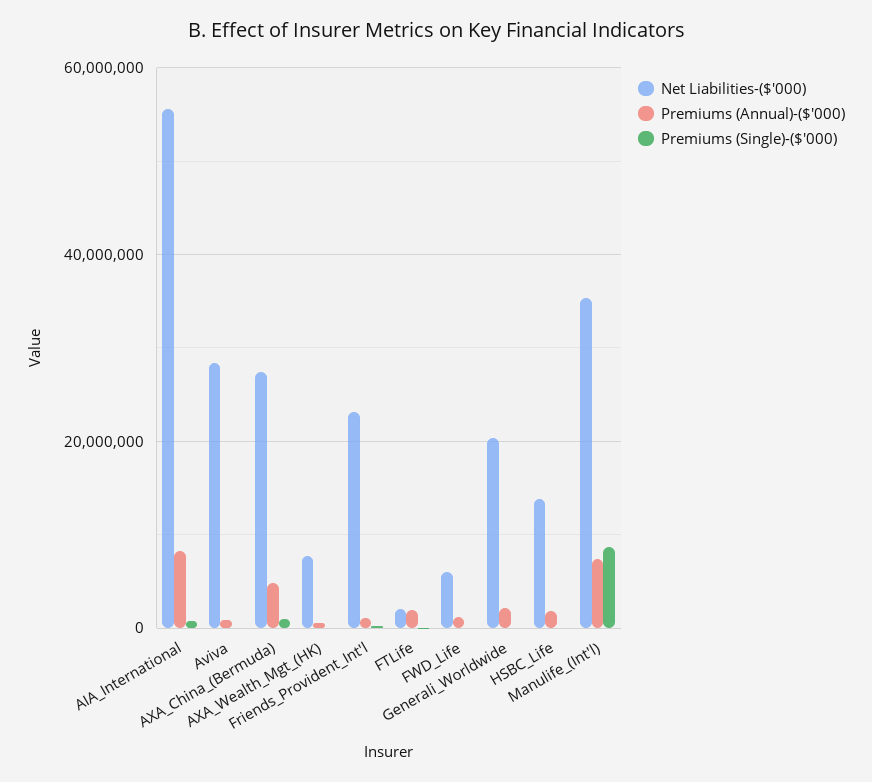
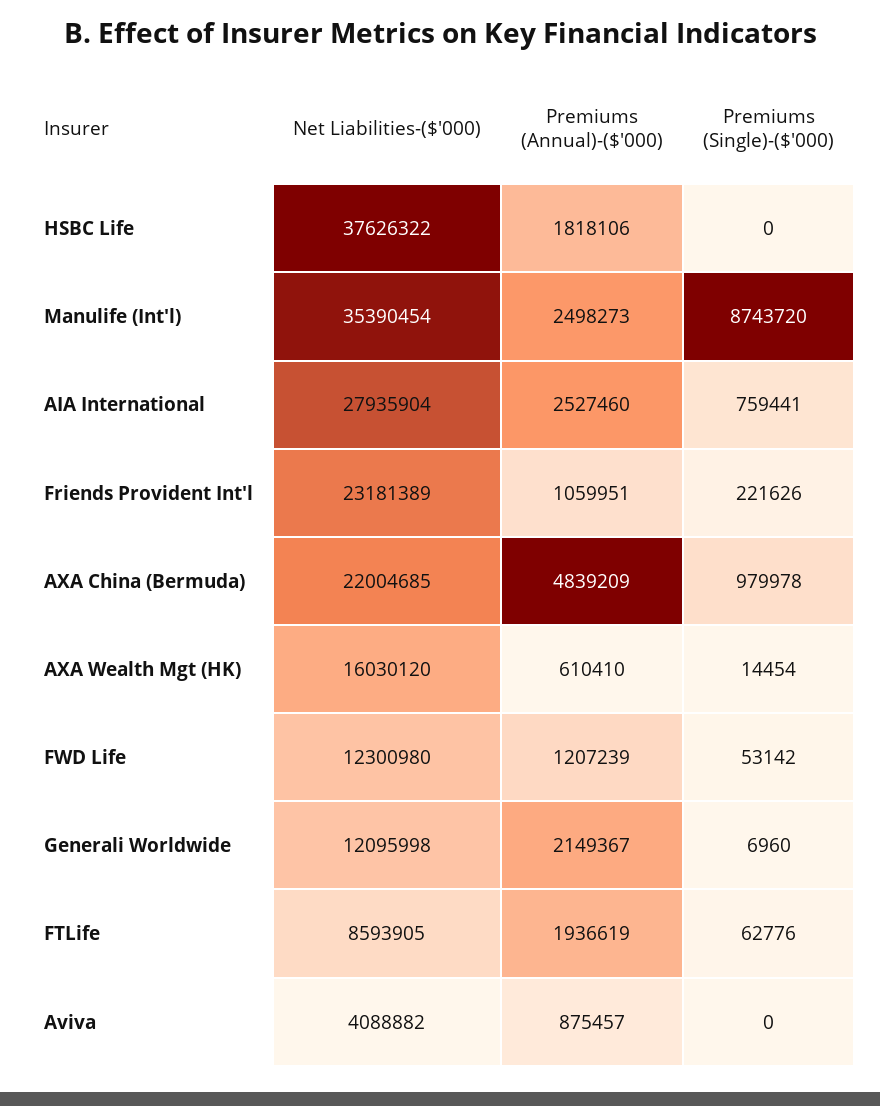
  {
    "Net Liabilities-($'000)": {
-     "AIA_International": 56000000,
+     "AIA_International": 27935904,
-     "Aviva": 28000000,
+     "Aviva": 4088882,
-     "AXA_China_(Bermuda)": 28000000,
+     "AXA_China_(Bermuda)": 22004685,
-     "AXA_Wealth_Mgt_(HK)": 8000000,
+     "AXA_Wealth_Mgt_(HK)": 16030120,
      "Friends_Provident_Int'l": 23181389,
-     "FTLife": 2000000,
+     "FTLife": 8593905,
-     "FWD_Life": 6000000,
+     "FWD_Life": 12300980,
-     "Generali_Worldwide": 20000000,
+     "Generali_Worldwide": 12095998,
-     "HSBC_Life": 14000000,
+     "HSBC_Life": 37626322,
      "Manulife_(Int'l)": 35390454
    },
    "Premiums (Annual)-($'000)": {
-     "AIA_International": 8000000,
+     "AIA_International": 2527460,
      "Aviva": 875457,
      "AXA_China_(Bermuda)": 4839209,
      "AXA_Wealth_Mgt_(HK)": 610410,
      "Friends_Provident_Int'l": 1059951,
      "FTLife": 1936619,
      "FWD_Life": 1207239,
      "Generali_Worldwide": 2149367,
      "HSBC_Life": 1818106,
-     "Manulife_(Int'l)": 8000000
+     "Manulife_(Int'l)": 2498273
    },
    "Premiums (Single)-($'000)": {
      "AIA_International": 759441,
      "Aviva": 0,
      "AXA_China_(Bermuda)": 979978,
      "AXA_Wealth_Mgt_(HK)": 14454,
      "Friends_Provident_Int'l": 221626,
      "FTLife": 62776,
      "FWD_Life": 53142,
      "Generali_Worldwide": 6960,
      "HSBC_Life": 0,
      "Manulife_(Int'l)": 8743720
    }
  }

